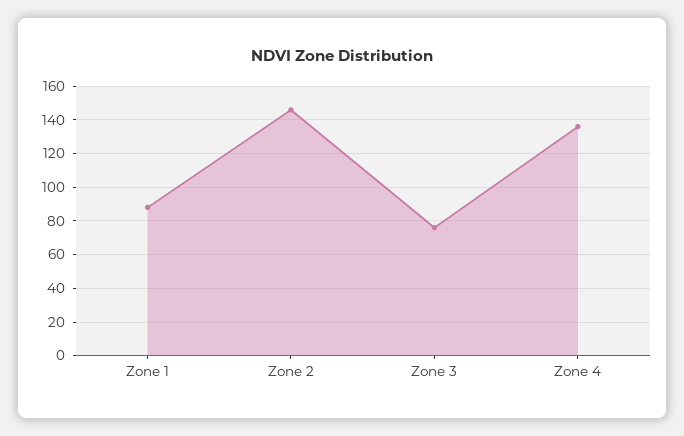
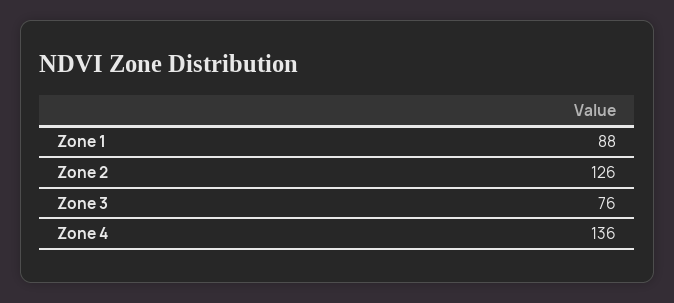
  {
    "Zone 1": 88,
-   "Zone 2": 145,
+   "Zone 2": 126,
    "Zone 3": 76,
    "Zone 4": 136
  }

